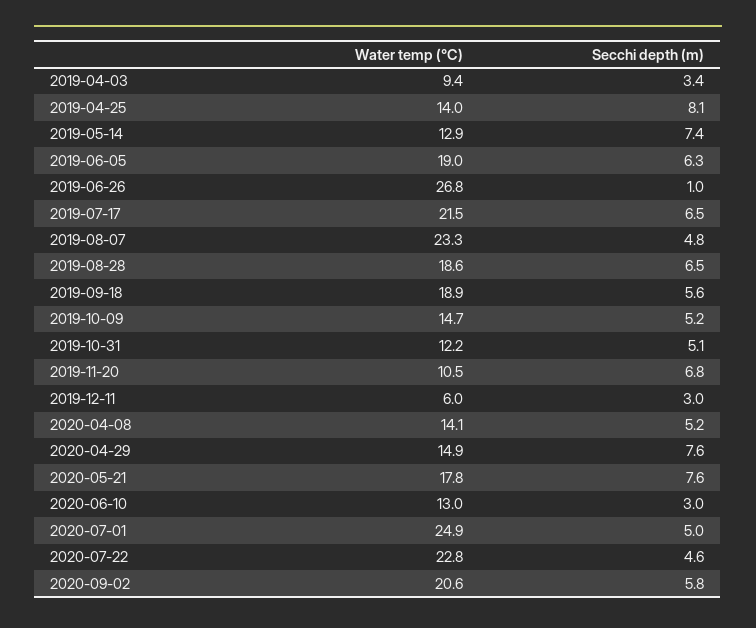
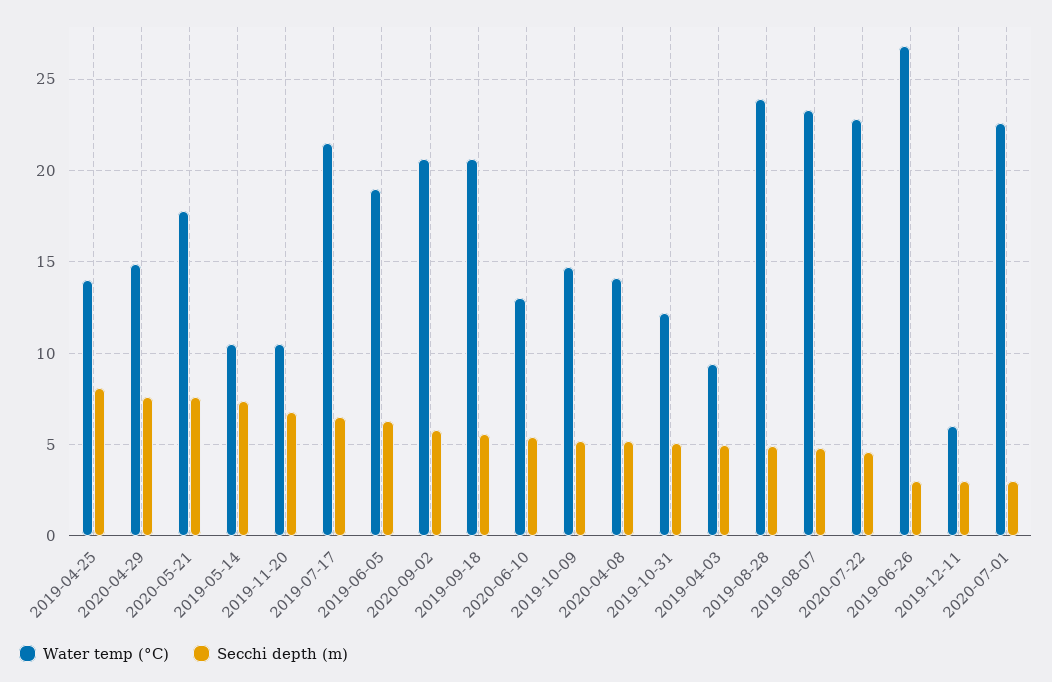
  {
    "Water temp (°C)": {
      "2019-04-03": 9.4,
      "2019-04-25": 14,
-     "2019-05-14": 12.9,
+     "2019-05-14": 10.5,
      "2019-06-05": 19,
      "2019-06-26": 26.8,
      "2019-07-17": 21.5,
      "2019-08-07": 23.3,
-     "2019-08-28": 18.6,
+     "2019-08-28": 24,
-     "2019-09-18": 18.9,
+     "2019-09-18": 20.5,
      "2019-10-09": 14.7,
      "2019-10-31": 12.2,
      "2019-11-20": 10.5,
      "2019-12-11": 6,
      "2020-04-08": 14.1,
      "2020-04-29": 14.9,
      "2020-05-21": 17.8,
      "2020-06-10": 13,
-     "2020-07-01": 24.9,
+     "2020-07-01": 22.5,
      "2020-07-22": 22.8,
      "2020-09-02": 20.6
    },
    "Secchi depth (m)": {
-     "2019-04-03": 3.4,
+     "2019-04-03": 5,
      "2019-04-25": 8.1,
      "2019-05-14": 7.4,
      "2019-06-05": 6.3,
-     "2019-06-26": 1,
+     "2019-06-26": 3,
      "2019-07-17": 6.5,
      "2019-08-07": 4.8,
-     "2019-08-28": 6.5,
+     "2019-08-28": 5,
      "2019-09-18": 5.6,
      "2019-10-09": 5.2,
      "2019-10-31": 5.1,
      "2019-11-20": 6.8,
      "2019-12-11": 3,
      "2020-04-08": 5.2,
      "2020-04-29": 7.6,
      "2020-05-21": 7.6,
-     "2020-06-10": 3,
+     "2020-06-10": 5.5,
-     "2020-07-01": 5,
+     "2020-07-01": 3,
      "2020-07-22": 4.6,
      "2020-09-02": 5.8
    }
  }

